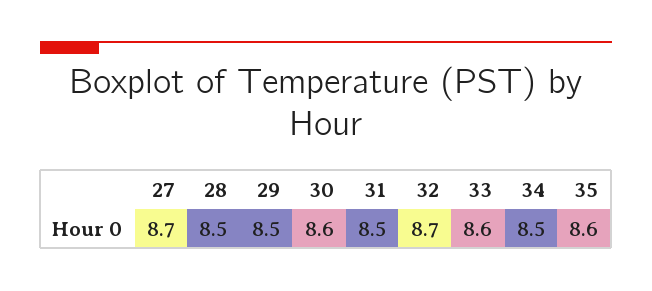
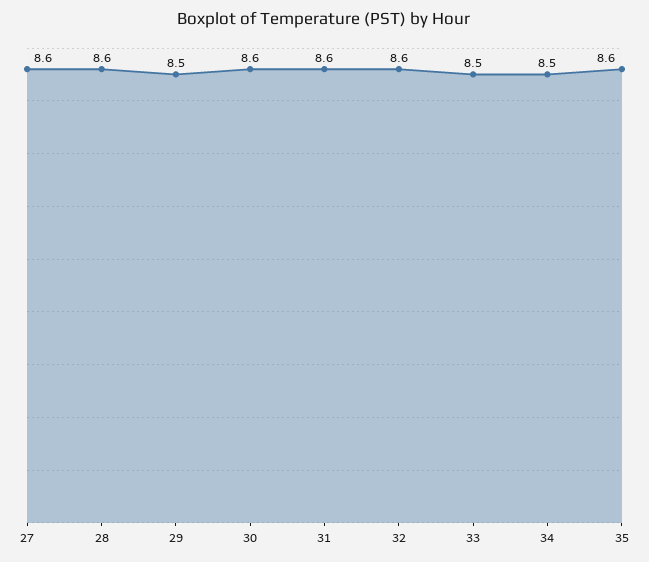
  {
-   "27": 8.7,
+   "27": 8.6,
-   "28": 8.5,
+   "28": 8.6,
    "29": 8.5,
    "30": 8.6,
-   "31": 8.5,
+   "31": 8.6,
-   "32": 8.7,
+   "32": 8.6,
-   "33": 8.6,
+   "33": 8.5,
    "34": 8.5,
    "35": 8.6
  }

